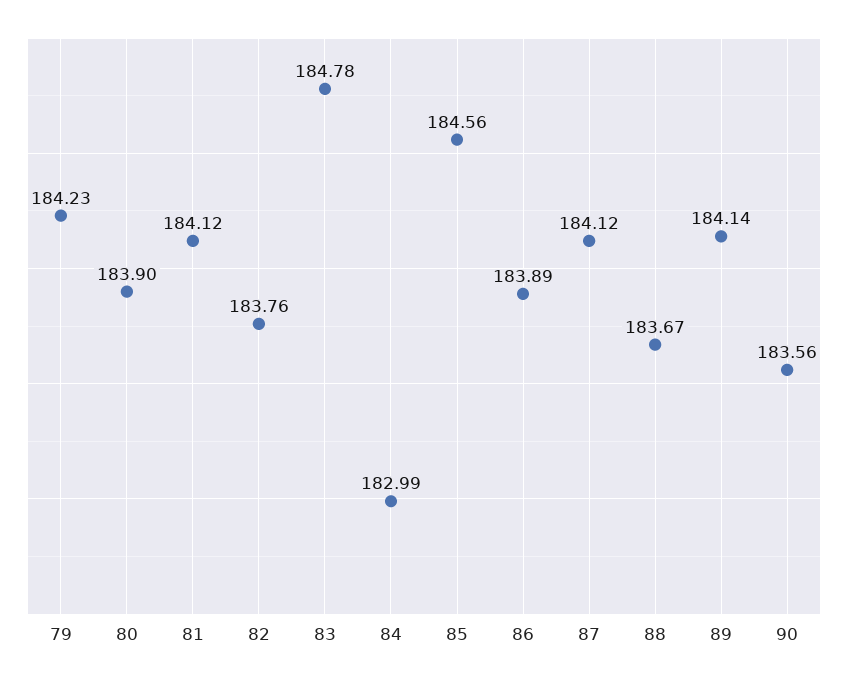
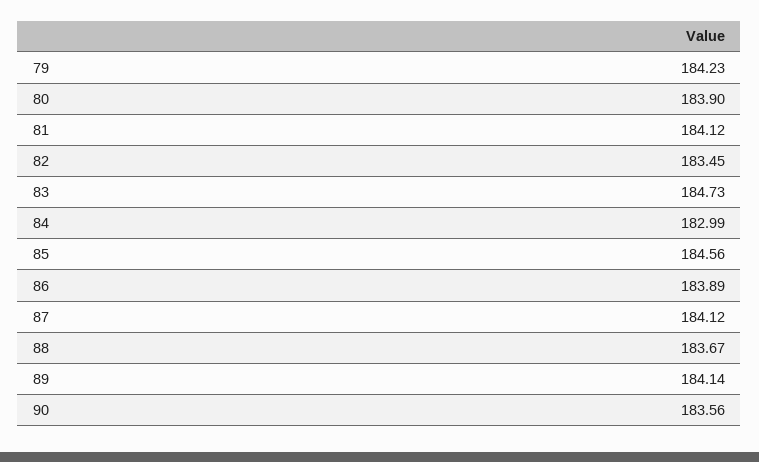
  {
    "79": 184.23,
    "80": 183.9,
    "81": 184.12,
-   "82": 183.76,
+   "82": 183.45,
-   "83": 184.78,
+   "83": 184.73,
    "84": 182.99,
    "85": 184.56,
    "86": 183.89,
    "87": 184.12,
    "88": 183.67,
    "89": 184.14,
    "90": 183.56
  }

